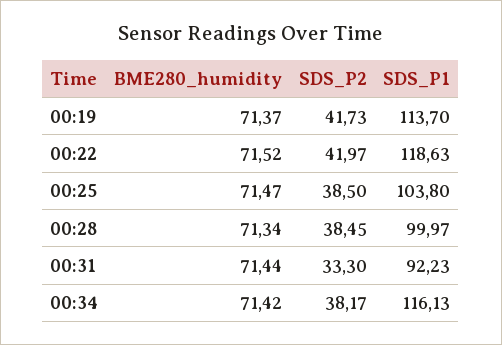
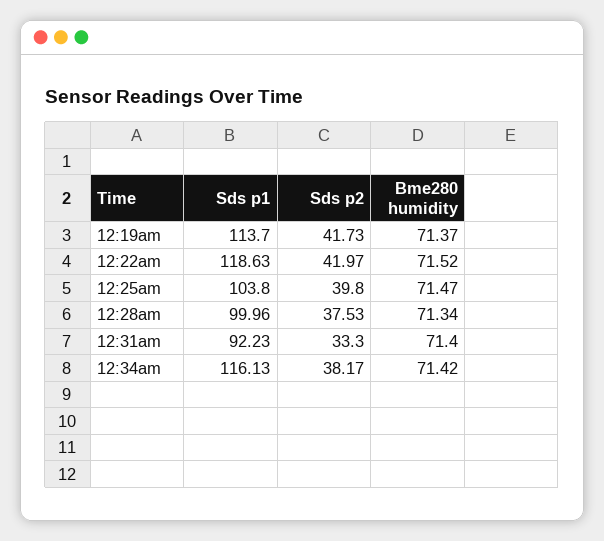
  {
    "BME280_humidity": {
      "00:19": 71.37,
      "00:22": 71.52,
      "00:25": 71.47,
      "00:28": 71.34,
-     "00:31": 71.44,
+     "00:31": 71.4,
      "00:34": 71.42
    },
    "SDS_P2": {
      "00:19": 41.73,
      "00:22": 41.97,
-     "00:25": 38.5,
+     "00:25": 39.8,
-     "00:28": 38.45,
+     "00:28": 37.53,
      "00:31": 33.3,
      "00:34": 38.17
    },
    "SDS_P1": {
      "00:19": 113.7,
      "00:22": 118.63,
      "00:25": 103.8,
-     "00:28": 99.97,
+     "00:28": 99.96,
      "00:31": 92.23,
      "00:34": 116.13
    }
  }

